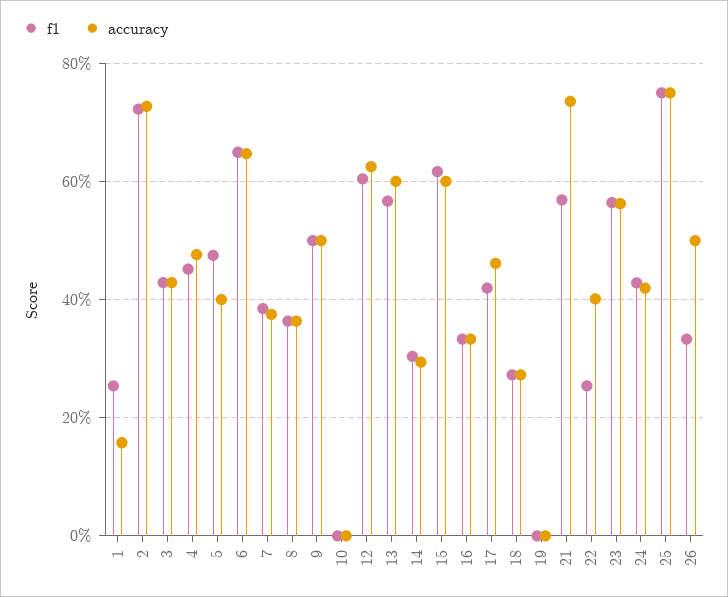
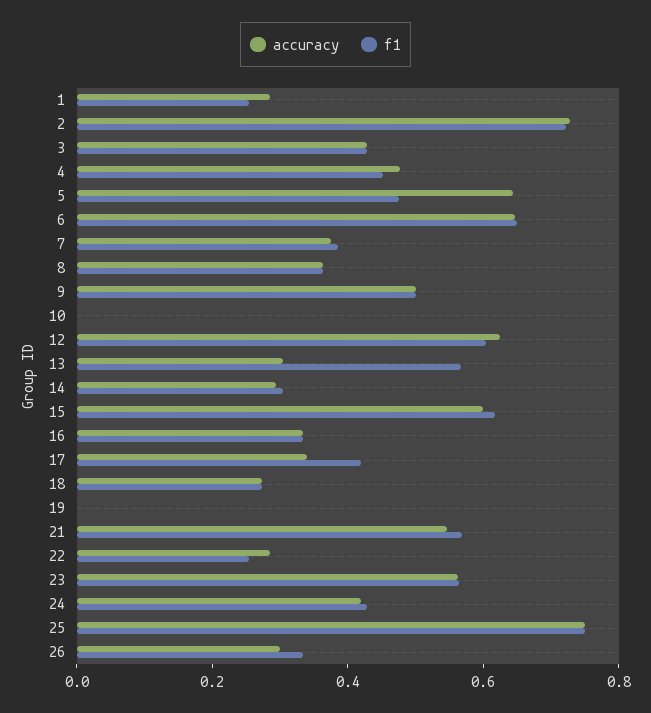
  {
    "f1": {
      "1": 0.26,
      "2": 0.72,
      "3": 0.42,
      "4": 0.46,
      "5": 0.48,
      "6": 0.64,
      "7": 0.38,
      "8": 0.36,
      "9": 0.5,
      "10": 0,
      "12": 0.6,
      "13": 0.56,
      "14": 0.3,
      "15": 0.62,
      "16": 0.34,
      "17": 0.42,
      "18": 0.28,
      "19": 0,
      "21": 0.56,
      "22": 0.26,
      "23": 0.56,
      "24": 0.42,
      "25": 0.76,
      "26": 0.34
    },
    "accuracy": {
-     "1": 0.16,
+     "1": 0.3,
      "2": 0.72,
      "3": 0.42,
      "4": 0.48,
-     "5": 0.4,
+     "5": 0.65,
      "6": 0.64,
      "7": 0.38,
      "8": 0.36,
      "9": 0.5,
      "10": 0,
      "12": 0.62,
-     "13": 0.6,
+     "13": 0.3,
      "14": 0.3,
      "15": 0.6,
      "16": 0.34,
-     "17": 0.46,
+     "17": 0.35,
      "18": 0.28,
      "19": 0,
-     "21": 0.74,
+     "21": 0.55,
-     "22": 0.4,
+     "22": 0.3,
      "23": 0.56,
      "24": 0.42,
      "25": 0.76,
-     "26": 0.5
+     "26": 0.3
    }
  }

